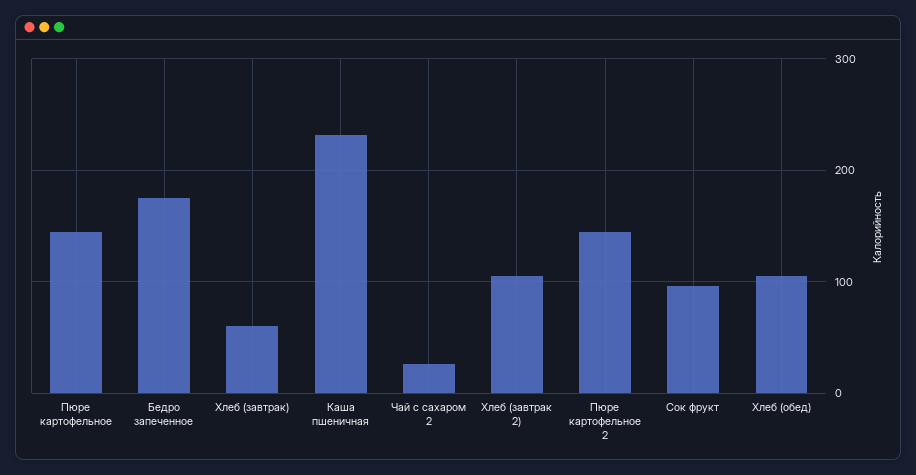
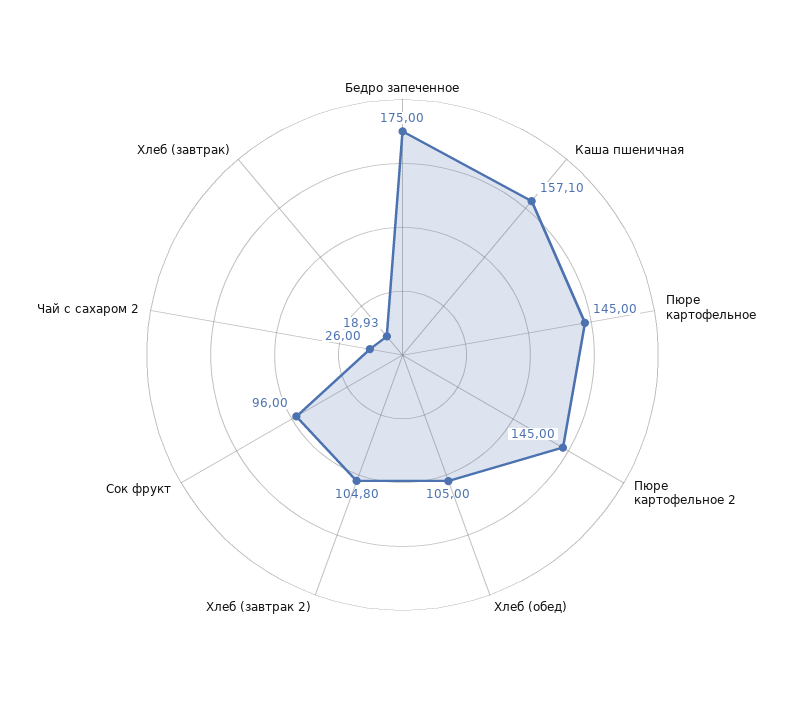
  {
    "Пюре картофельное": 145,
    "Бедро запеченное": 175,
-   "Хлеб (завтрак)": 60,
+   "Хлеб (завтрак)": 18.93,
-   "Каша пшеничная": 230,
+   "Каша пшеничная": 157.1,
    "Чай с сахаром 2": 26,
    "Хлеб (завтрак 2)": 104.8,
    "Пюре картофельное 2": 145,
    "Сок фрукт": 96,
    "Хлеб (обед)": 105
  }

